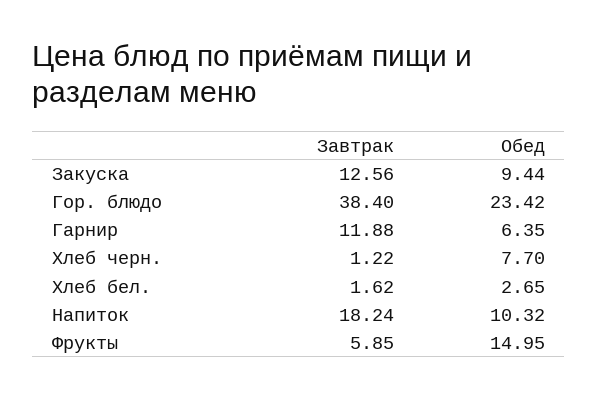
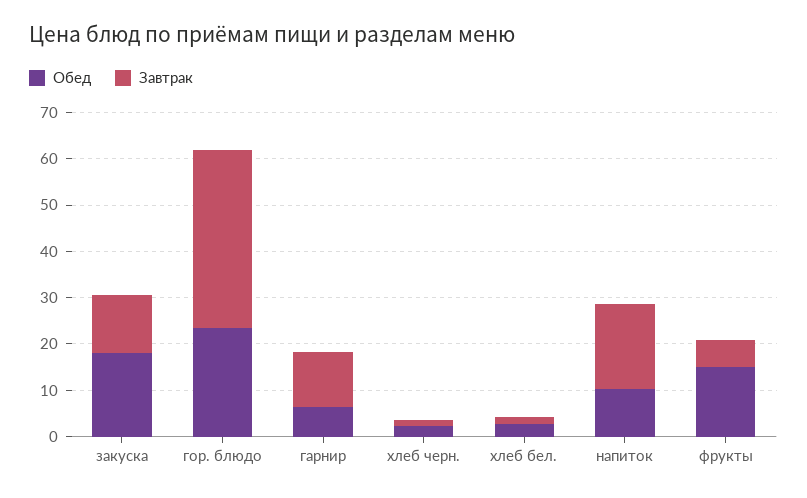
  {
    "Завтрак": {
      "Закуска": 12.56,
      "Гор. блюдо": 38.4,
      "Гарнир": 11.88,
      "Хлеб черн.": 1.22,
      "Хлеб бел.": 1.62,
      "Напиток": 18.24,
      "Фрукты": 5.85
    },
    "Обед": {
-     "Закуска": 9.44,
+     "Закуска": 18,
      "Гор. блюдо": 23.42,
      "Гарнир": 6.35,
-     "Хлеб черн.": 7.7,
+     "Хлеб черн.": 2,
      "Хлеб бел.": 2.65,
      "Напиток": 10.32,
      "Фрукты": 14.95
    }
  }

